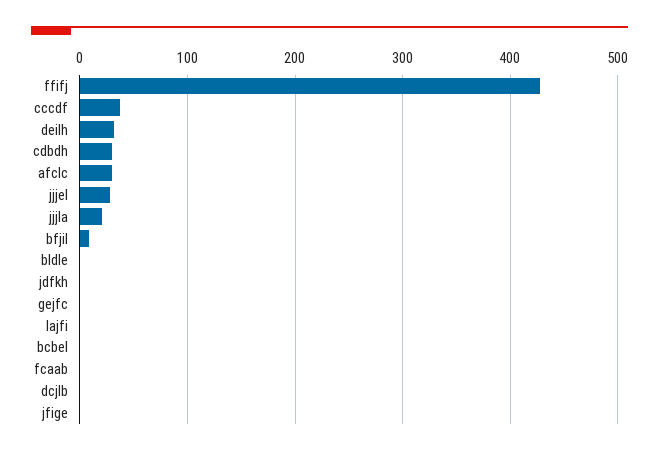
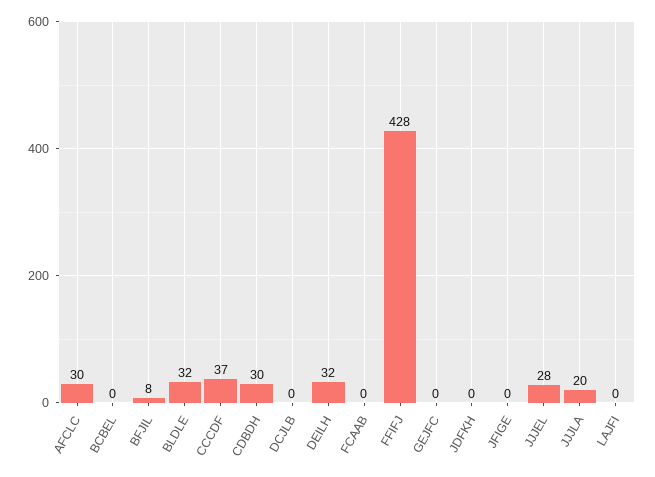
  {
    "ffifj": 428,
    "cccdf": 37,
    "deilh": 32,
    "cdbdh": 30,
    "afclc": 30,
    "jjjel": 28,
    "jjjla": 20,
    "bfjil": 8,
-   "bldle": 0,
+   "bldle": 32,
    "jdfkh": 0,
    "gejfc": 0,
    "lajfi": 0,
    "bcbel": 0,
    "fcaab": 0,
    "dcjlb": 0,
    "jfige": 0
  }

